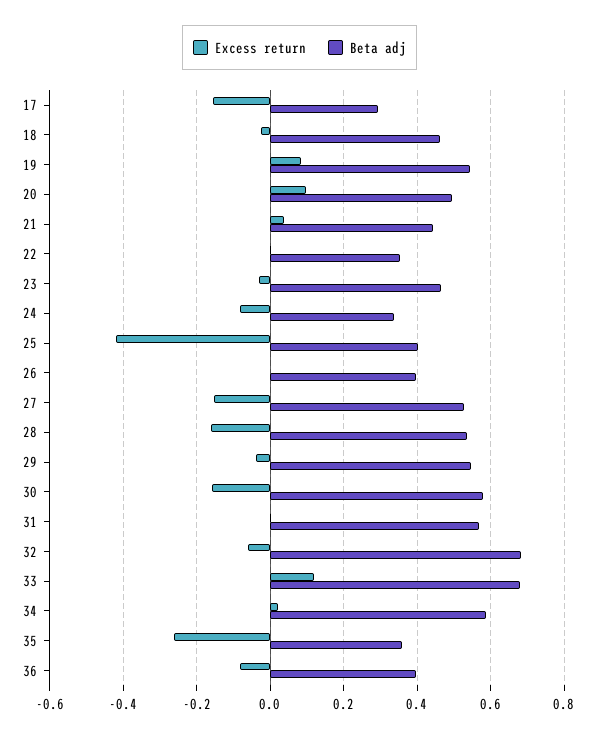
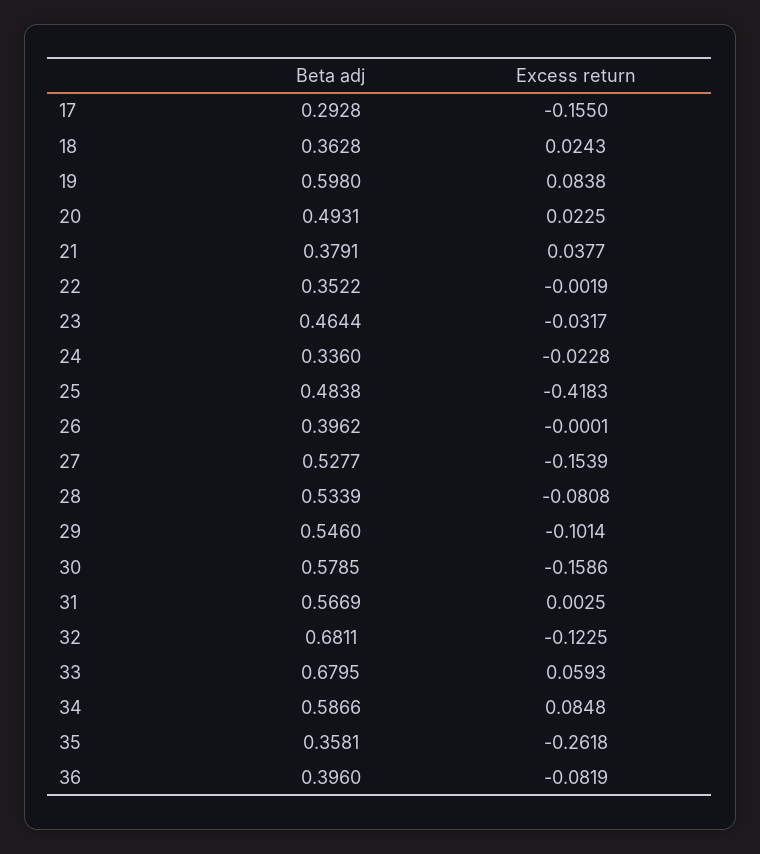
  {
    "Excess return": {
      "17": -0.155,
-     "18": -0.02,
+     "18": 0.0243,
      "19": 0.0838,
-     "20": 0.1,
+     "20": 0.0225,
      "21": 0.0377,
      "22": -0.0019,
      "23": -0.0317,
-     "24": -0.08,
+     "24": -0.0228,
      "25": -0.4183,
      "26": -0.0001,
      "27": -0.1539,
-     "28": -0.16,
+     "28": -0.0808,
-     "29": -0.04,
+     "29": -0.1014,
      "30": -0.1586,
      "31": 0.0025,
-     "32": -0.06,
+     "32": -0.1225,
-     "33": 0.12,
+     "33": 0.0593,
-     "34": 0.02,
+     "34": 0.0848,
      "35": -0.2618,
      "36": -0.0819
    },
    "Beta adj": {
      "17": 0.2928,
-     "18": 0.46,
+     "18": 0.3628,
-     "19": 0.54,
+     "19": 0.598,
      "20": 0.4931,
-     "21": 0.44,
+     "21": 0.3791,
      "22": 0.3522,
      "23": 0.4644,
      "24": 0.336,
-     "25": 0.4,
+     "25": 0.4838,
      "26": 0.3962,
      "27": 0.5277,
      "28": 0.5339,
      "29": 0.546,
      "30": 0.5785,
      "31": 0.5669,
      "32": 0.6811,
      "33": 0.6795,
      "34": 0.5866,
      "35": 0.3581,
      "36": 0.396
    }
  }

